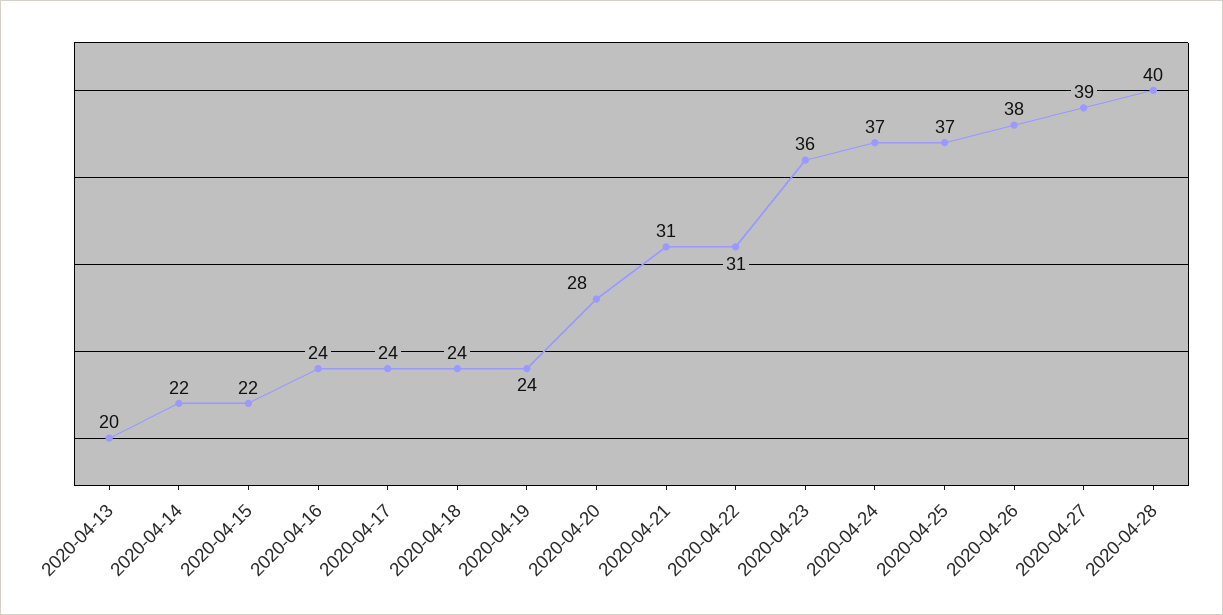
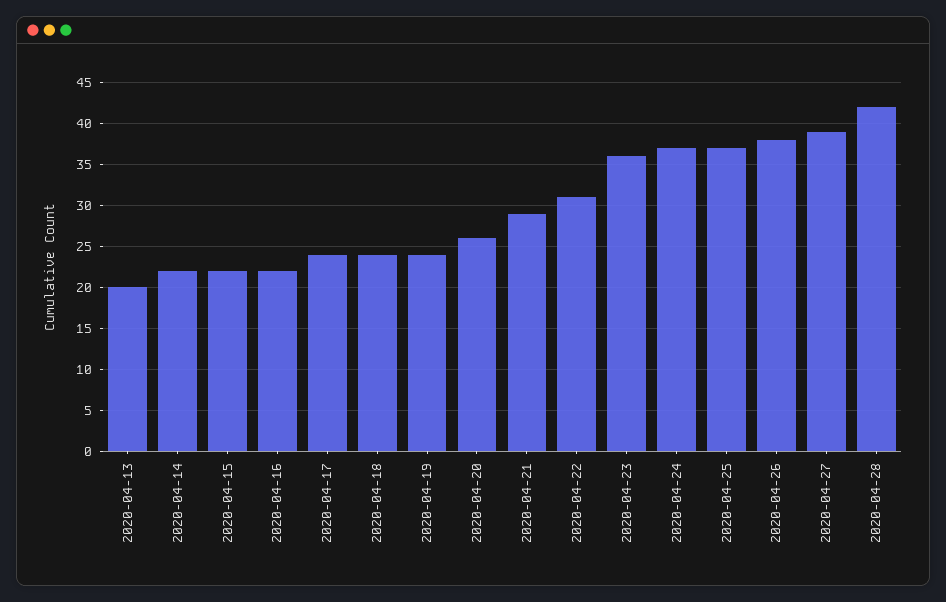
  {
    "2020-04-13": 20,
    "2020-04-14": 22,
    "2020-04-15": 22,
-   "2020-04-16": 24,
+   "2020-04-16": 22,
    "2020-04-17": 24,
    "2020-04-18": 24,
    "2020-04-19": 24,
-   "2020-04-20": 28,
+   "2020-04-20": 26,
-   "2020-04-21": 31,
+   "2020-04-21": 29,
    "2020-04-22": 31,
    "2020-04-23": 36,
    "2020-04-24": 37,
    "2020-04-25": 37,
    "2020-04-26": 38,
    "2020-04-27": 39,
-   "2020-04-28": 40
+   "2020-04-28": 42
  }

